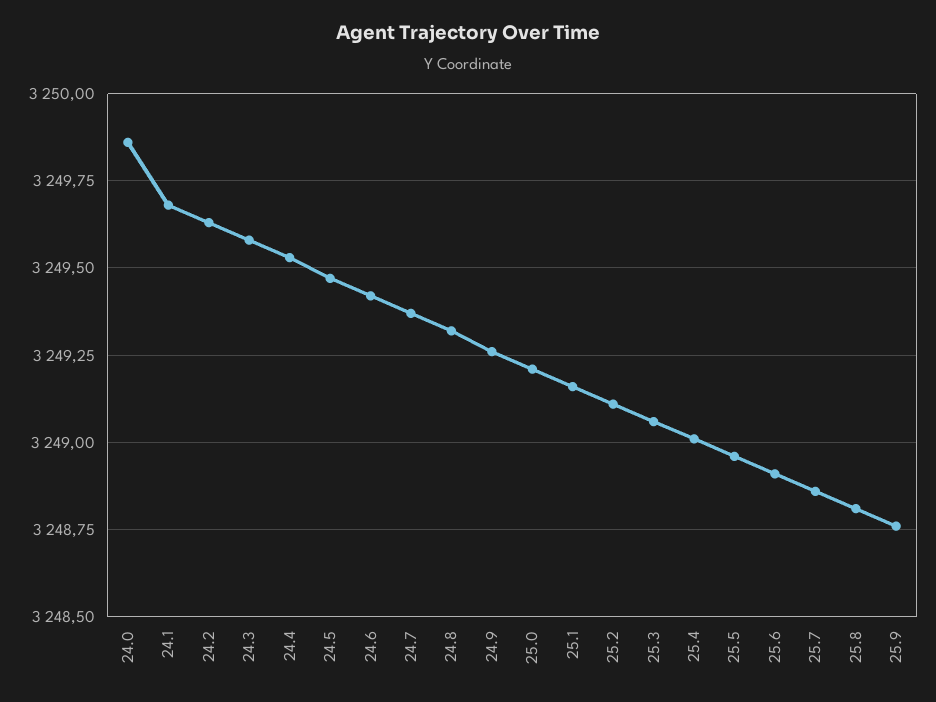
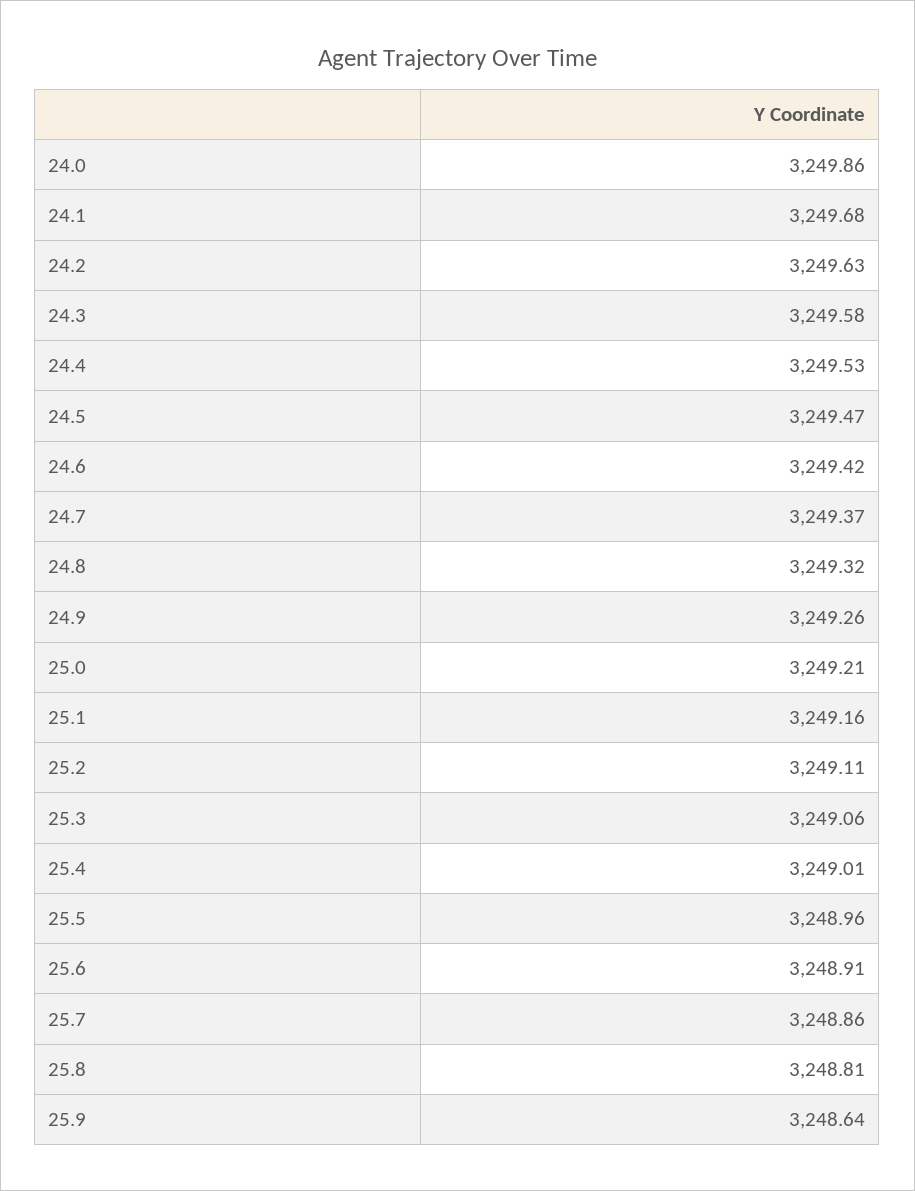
  {
    "24.0": 3249.86,
    "24.1": 3249.68,
    "24.2": 3249.63,
    "24.3": 3249.58,
    "24.4": 3249.53,
    "24.5": 3249.47,
    "24.6": 3249.42,
    "24.7": 3249.37,
    "24.8": 3249.32,
    "24.9": 3249.26,
    "25.0": 3249.21,
    "25.1": 3249.16,
    "25.2": 3249.11,
    "25.3": 3249.06,
    "25.4": 3249.01,
    "25.5": 3248.96,
    "25.6": 3248.91,
    "25.7": 3248.86,
    "25.8": 3248.81,
-   "25.9": 3248.75
+   "25.9": 3248.64
  }

